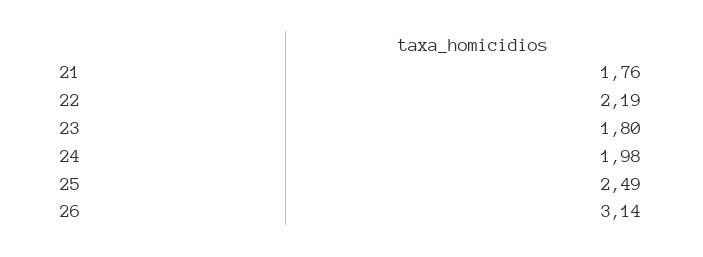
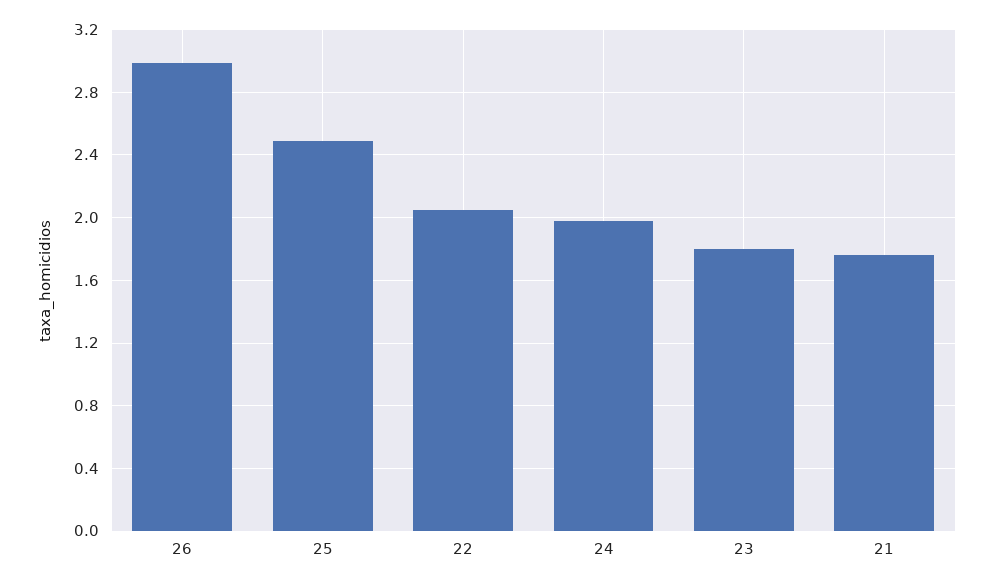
  {
    "21": 1.76,
-   "22": 2.19,
+   "22": 2.05,
    "23": 1.8,
    "24": 1.98,
    "25": 2.49,
-   "26": 3.14
+   "26": 3
  }

